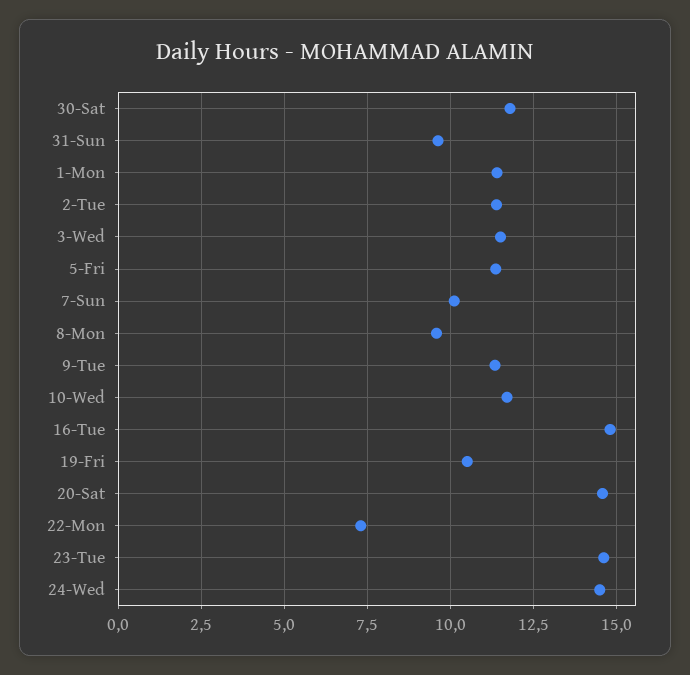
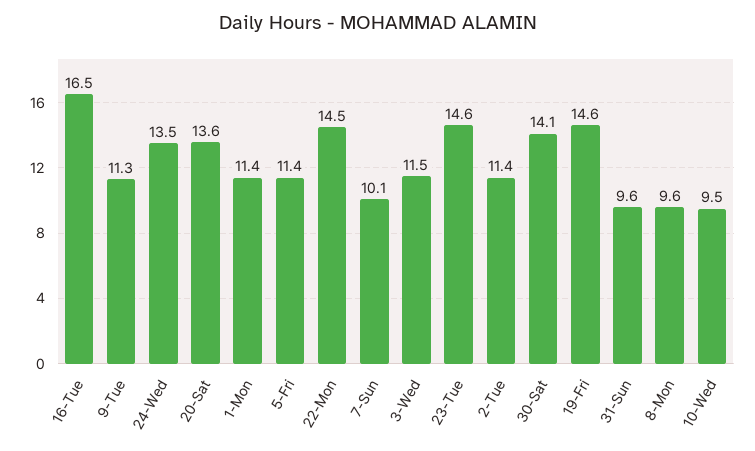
  {
-   "30-Sat": 11.75,
+   "30-Sat": 14.1,
    "31-Sun": 9.6,
    "1-Mon": 11.4,
    "2-Tue": 11.4,
    "3-Wed": 11.5,
    "5-Fri": 11.4,
    "7-Sun": 10.1,
    "8-Mon": 9.6,
    "9-Tue": 11.3,
-   "10-Wed": 11.75,
+   "10-Wed": 9.5,
-   "16-Tue": 14.75,
+   "16-Tue": 16.5,
-   "19-Fri": 10.5,
+   "19-Fri": 14.6,
-   "20-Sat": 14.5,
+   "20-Sat": 13.6,
-   "22-Mon": 7.25,
+   "22-Mon": 14.5,
    "23-Tue": 14.6,
-   "24-Wed": 14.5
+   "24-Wed": 13.5
  }

